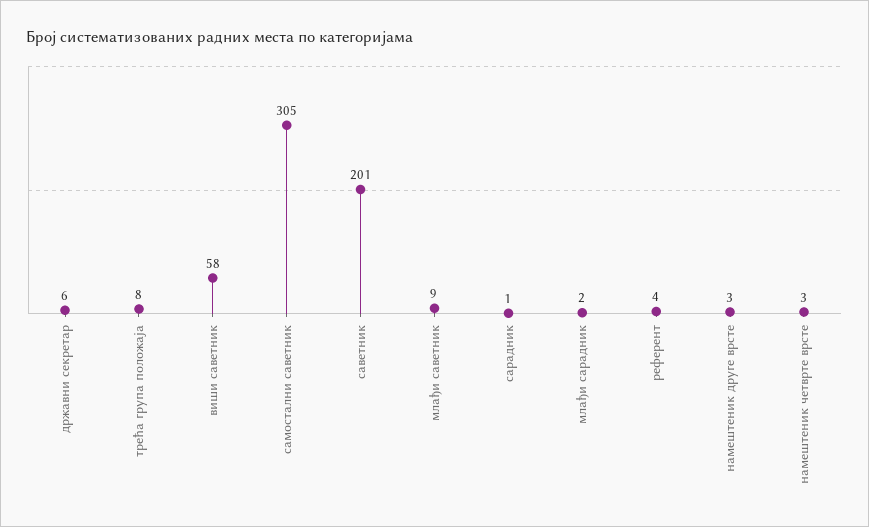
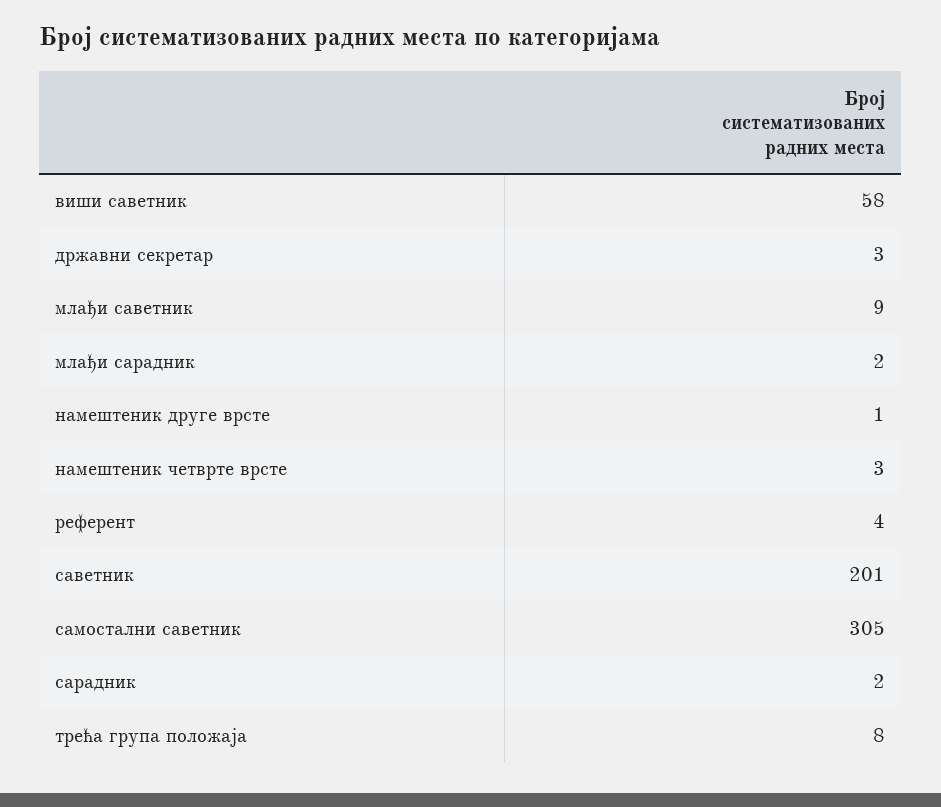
  {
-   "државни секретар": 6,
+   "државни секретар": 3,
    "трећа група положаја": 8,
    "виши саветник": 58,
    "самостални саветник": 305,
    "саветник": 201,
    "млађи саветник": 9,
-   "сарадник": 1,
+   "сарадник": 2,
    "млађи сарадник": 2,
    "референт": 4,
-   "намештеник друге врсте": 3,
+   "намештеник друге врсте": 1,
    "намештеник четврте врсте": 3
  }

